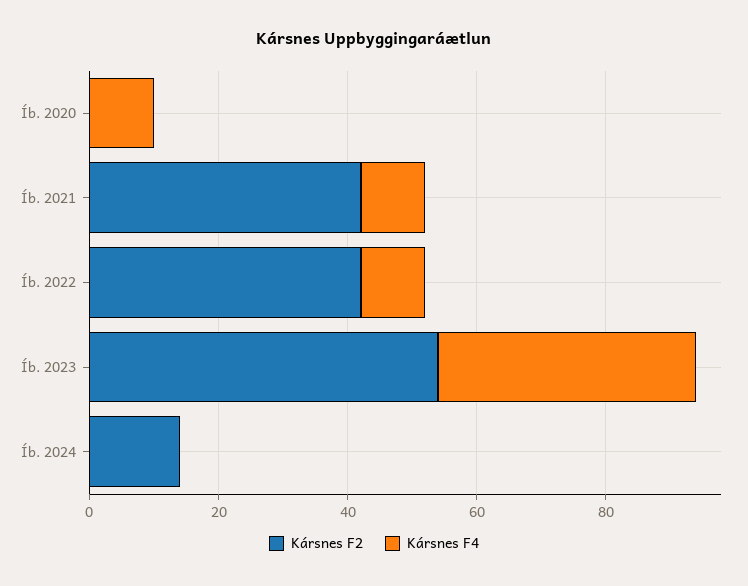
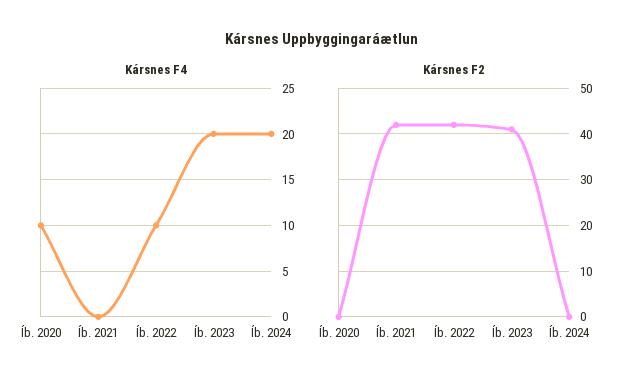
  {
    "Kársnes F2": {
      "Íb. 2020": 0,
      "Íb. 2021": 40,
      "Íb. 2022": 40,
-     "Íb. 2023": 55,
+     "Íb. 2023": 40,
-     "Íb. 2024": 15
+     "Íb. 2024": 0
    },
    "Kársnes F4": {
      "Íb. 2020": 10,
-     "Íb. 2021": 10,
+     "Íb. 2021": 0,
      "Íb. 2022": 10,
-     "Íb. 2023": 40,
+     "Íb. 2023": 20,
-     "Íb. 2024": 0
+     "Íb. 2024": 20
    }
  }

